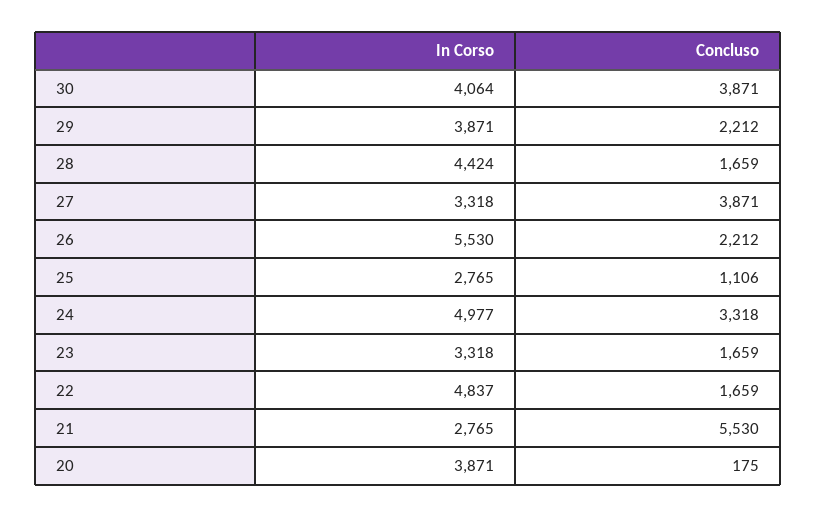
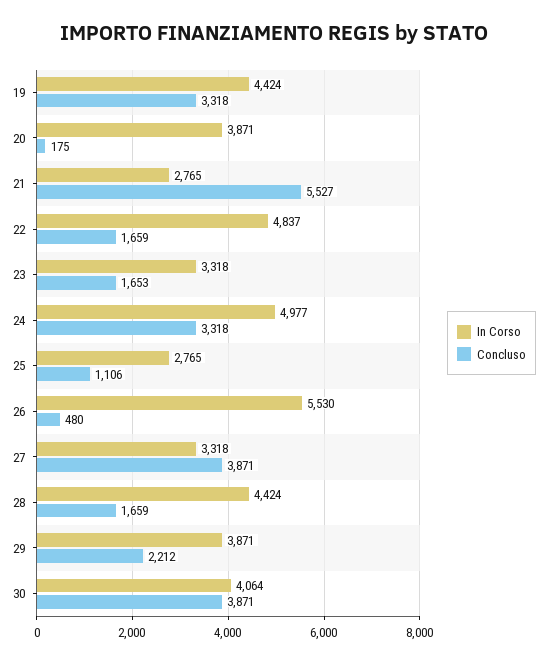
  {
    "In Corso": {
      "30": 4064,
      "29": 3871,
      "28": 4424,
      "27": 3318,
      "26": 5530,
      "25": 2765,
      "24": 4977,
      "23": 3318,
      "22": 4837,
      "21": 2765,
-     "20": 3871
+     "20": 3871,
+     "19": 4424
    },
    "Concluso": {
      "30": 3871,
      "29": 2212,
      "28": 1659,
      "27": 3871,
-     "26": 2212,
+     "26": 480,
      "25": 1106,
      "24": 3318,
-     "23": 1659,
+     "23": 1653,
      "22": 1659,
-     "21": 5530,
+     "21": 5527,
-     "20": 175
+     "20": 175,
+     "19": 3318
    }
  }

